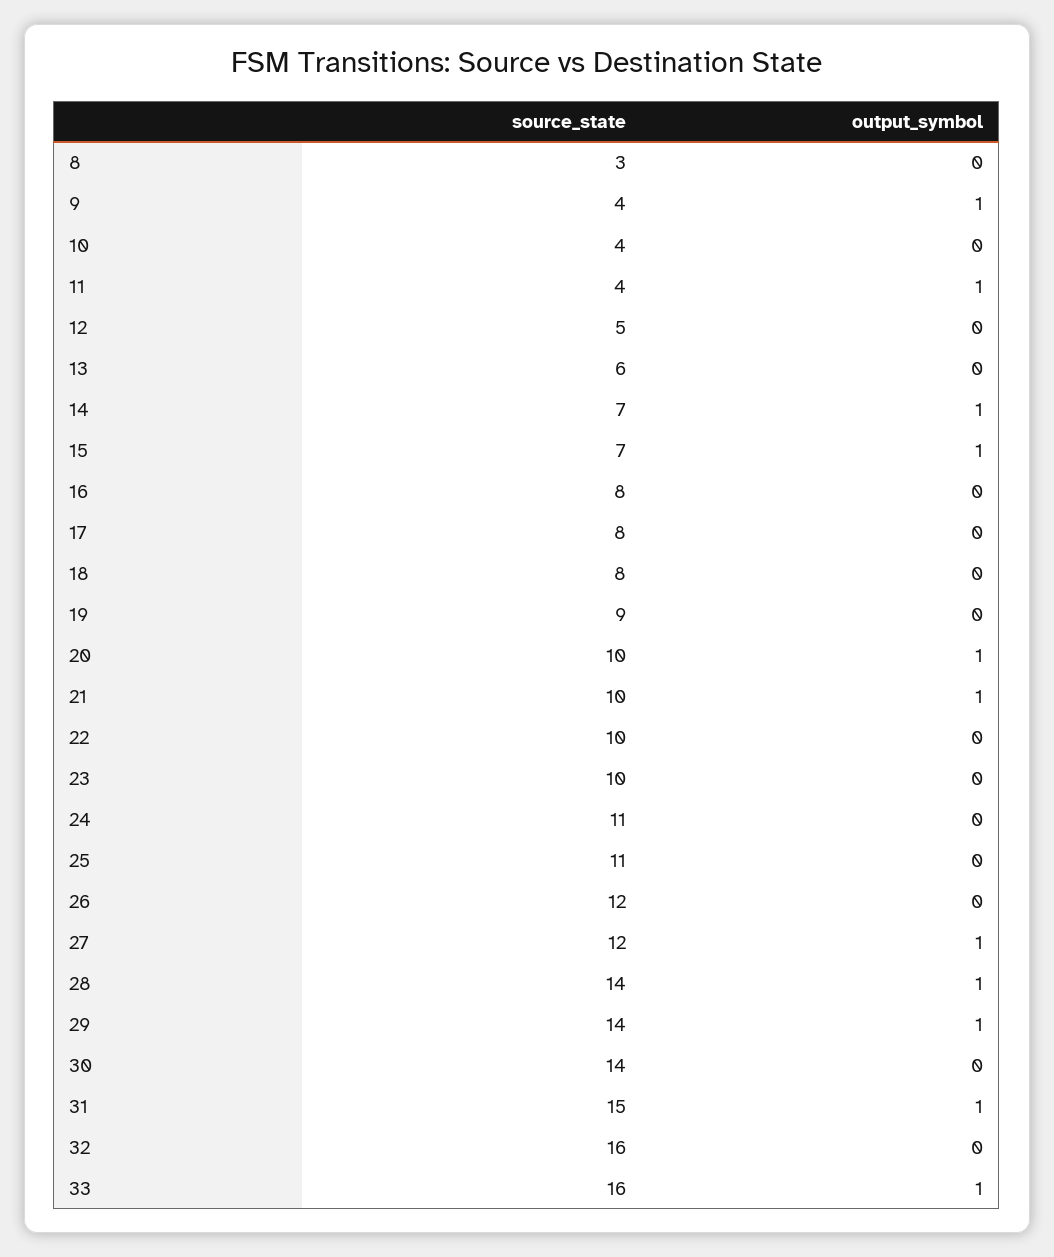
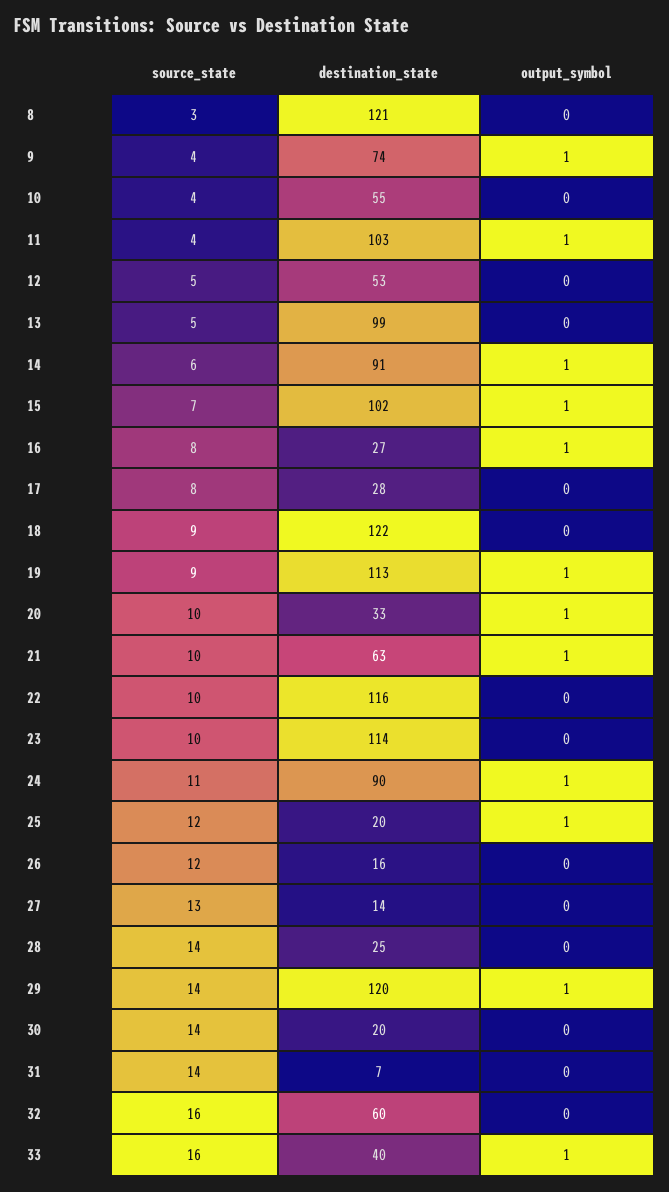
  {
    "source_state": {
      "8": 3,
      "9": 4,
      "10": 4,
      "11": 4,
      "12": 5,
-     "13": 6,
+     "13": 5,
-     "14": 7,
+     "14": 6,
      "15": 7,
      "16": 8,
      "17": 8,
-     "18": 8,
+     "18": 9,
      "19": 9,
      "20": 10,
      "21": 10,
      "22": 10,
      "23": 10,
      "24": 11,
-     "25": 11,
+     "25": 12,
      "26": 12,
-     "27": 12,
+     "27": 13,
      "28": 14,
      "29": 14,
      "30": 14,
-     "31": 15,
+     "31": 14,
      "32": 16,
      "33": 16
    },
    "output_symbol": {
      "8": 0,
      "9": 1,
      "10": 0,
      "11": 1,
      "12": 0,
      "13": 0,
      "14": 1,
      "15": 1,
-     "16": 0,
+     "16": 1,
      "17": 0,
      "18": 0,
-     "19": 0,
+     "19": 1,
      "20": 1,
      "21": 1,
      "22": 0,
      "23": 0,
-     "24": 0,
+     "24": 1,
-     "25": 0,
+     "25": 1,
      "26": 0,
-     "27": 1,
+     "27": 0,
-     "28": 1,
+     "28": 0,
      "29": 1,
      "30": 0,
-     "31": 1,
+     "31": 0,
      "32": 0,
      "33": 1
-   }
+   },
+   "destination_state": {
+     "8": 121,
+     "9": 74,
+     "10": 55,
+     "11": 103,
+     "12": 53,
+     "13": 99,
+     "14": 91,
+     "15": 102,
+     "16": 27,
+     "17": 28,
+     "18": 122,
+     "19": 113,
+     "20": 33,
+     "21": 63,
+     "22": 116,
+     "23": 114,
+     "24": 90,
+     "25": 20,
+     "26": 16,
+     "27": 14,
+     "28": 25,
+     "29": 120,
+     "30": 20,
+     "31": 7,
+     "32": 60,
+     "33": 40
+   }
  }

